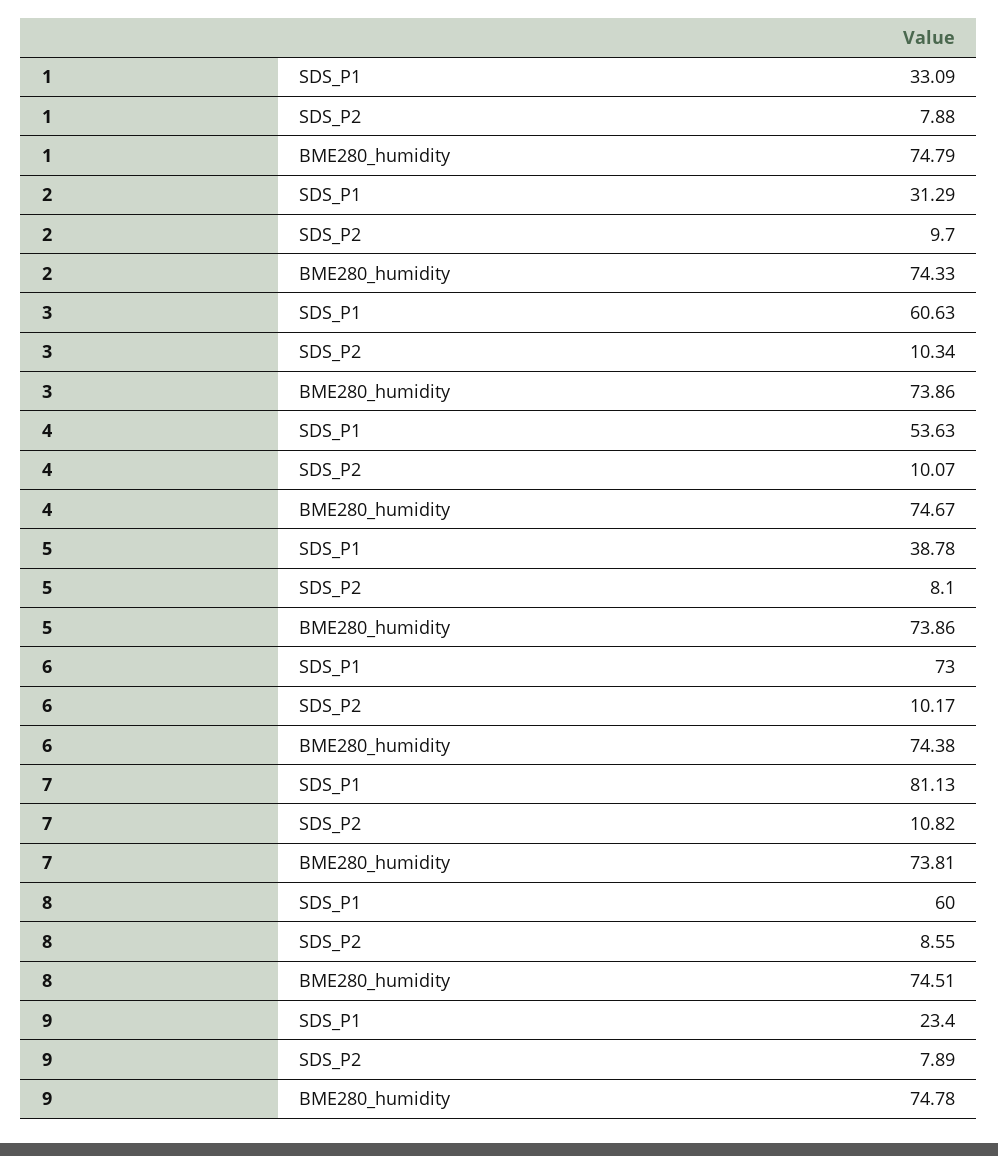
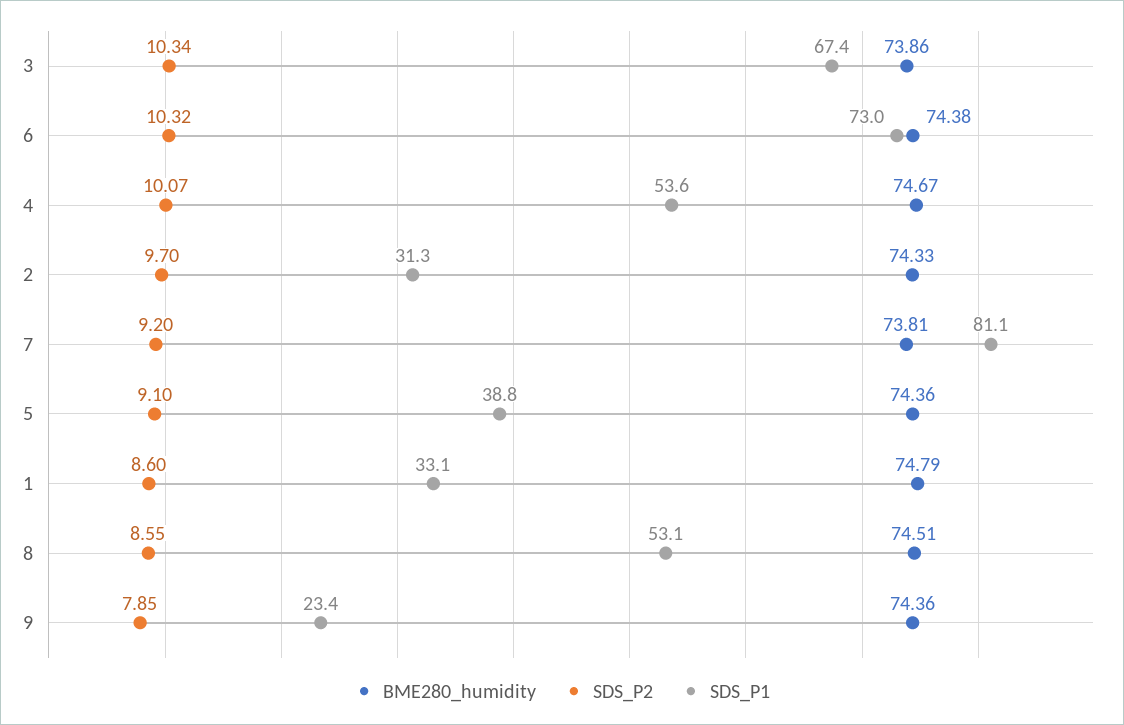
  {
    "SDS_P1": {
      "1": 33.09,
      "2": 31.29,
-     "3": 60.63,
+     "3": 67.4,
      "4": 53.63,
      "5": 38.78,
      "6": 73,
      "7": 81.13,
-     "8": 60,
+     "8": 53.1,
      "9": 23.4
    },
    "SDS_P2": {
-     "1": 7.88,
+     "1": 8.6,
      "2": 9.7,
      "3": 10.34,
      "4": 10.07,
-     "5": 8.1,
+     "5": 9.1,
-     "6": 10.17,
+     "6": 10.32,
-     "7": 10.82,
+     "7": 9.2,
      "8": 8.55,
-     "9": 7.89
+     "9": 7.85
    },
    "BME280_humidity": {
      "1": 74.79,
      "2": 74.33,
      "3": 73.86,
      "4": 74.67,
-     "5": 73.86,
+     "5": 74.36,
      "6": 74.38,
      "7": 73.81,
      "8": 74.51,
-     "9": 74.78
+     "9": 74.36
    }
  }

